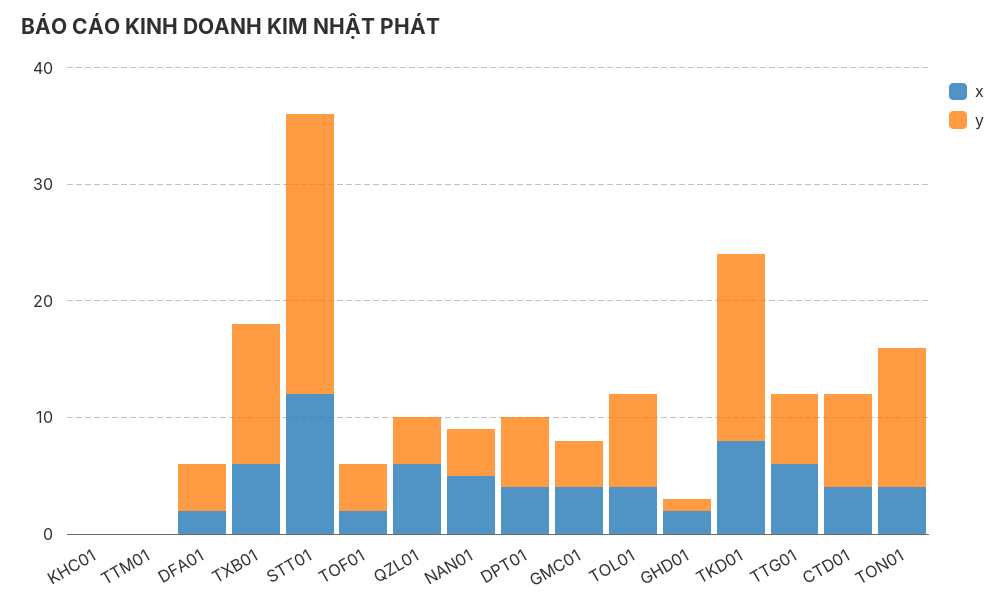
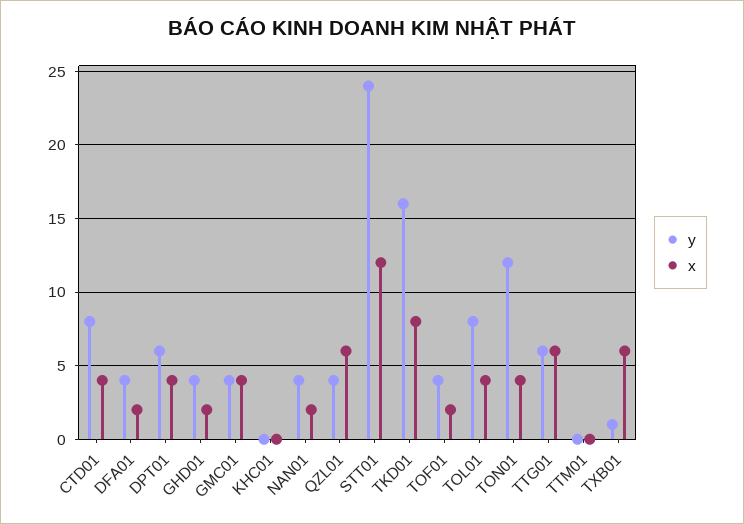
  {
    "x": {
      "KHC01": 0,
      "TTM01": 0,
      "DFA01": 2,
      "TXB01": 6,
      "STT01": 12,
      "TOF01": 2,
      "QZL01": 6,
-     "NAN01": 5,
+     "NAN01": 2,
      "DPT01": 4,
      "GMC01": 4,
      "TOL01": 4,
      "GHD01": 2,
      "TKD01": 8,
      "TTG01": 6,
      "CTD01": 4,
      "TON01": 4
    },
    "y": {
      "KHC01": 0,
      "TTM01": 0,
      "DFA01": 4,
-     "TXB01": 12,
+     "TXB01": 1,
      "STT01": 24,
      "TOF01": 4,
      "QZL01": 4,
      "NAN01": 4,
      "DPT01": 6,
      "GMC01": 4,
      "TOL01": 8,
-     "GHD01": 1,
+     "GHD01": 4,
      "TKD01": 16,
      "TTG01": 6,
      "CTD01": 8,
      "TON01": 12
    }
  }

